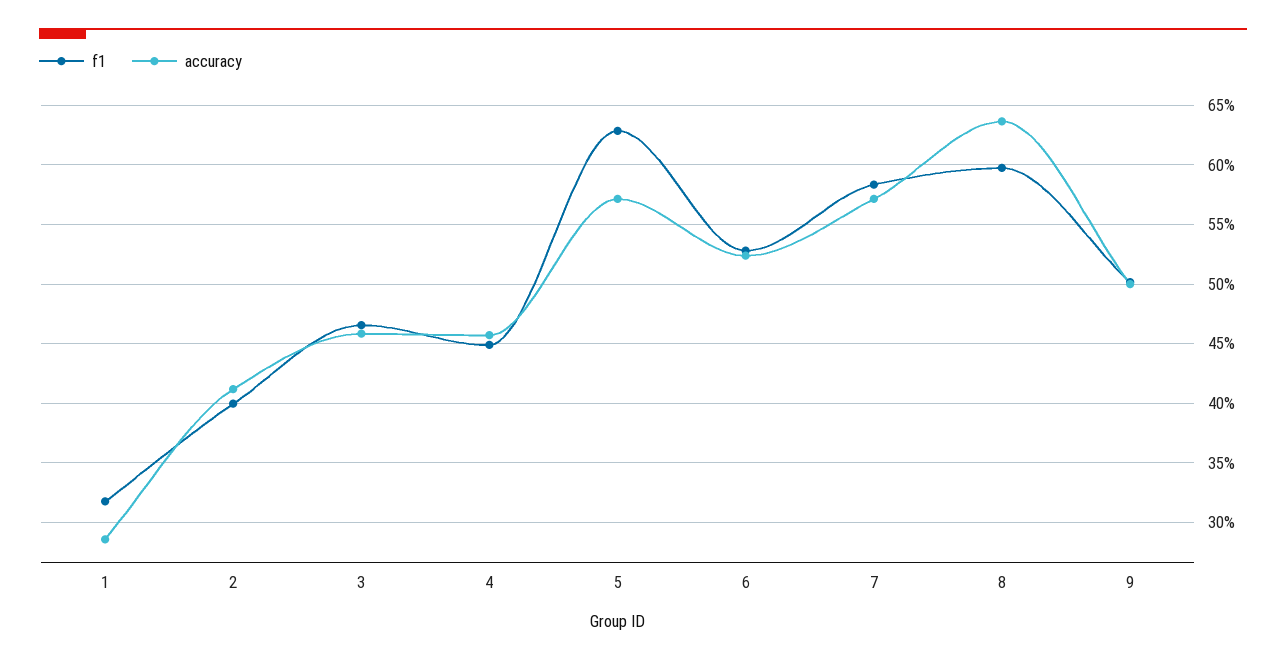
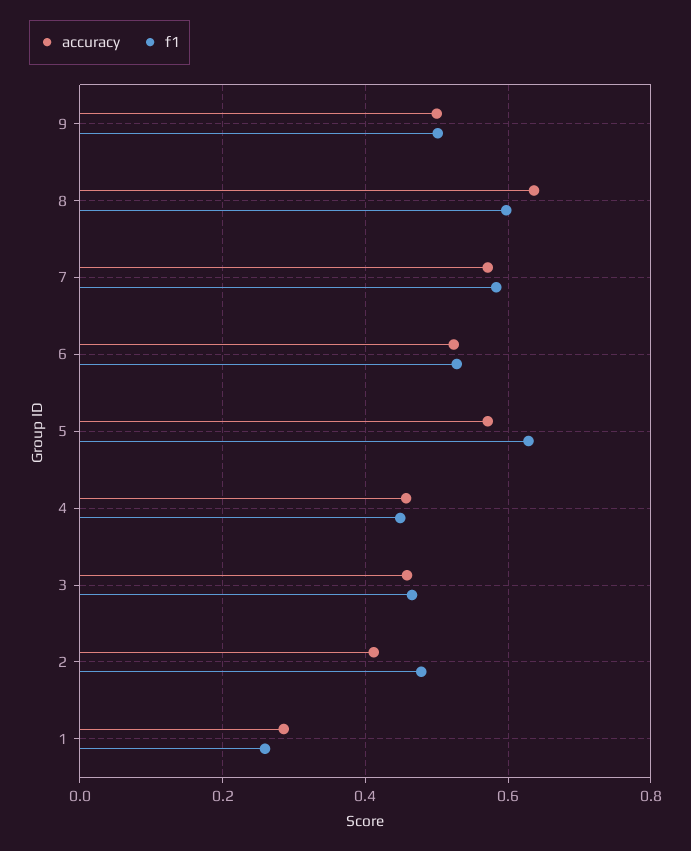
  {
    "f1": {
-     "1": 0.32,
+     "1": 0.26,
-     "2": 0.4,
+     "2": 0.48,
      "3": 0.47,
      "4": 0.45,
      "5": 0.63,
      "6": 0.53,
      "7": 0.58,
      "8": 0.6,
      "9": 0.5
    },
    "accuracy": {
      "1": 0.29,
      "2": 0.41,
      "3": 0.46,
      "4": 0.46,
      "5": 0.57,
      "6": 0.52,
      "7": 0.57,
      "8": 0.64,
      "9": 0.5
    }
  }

